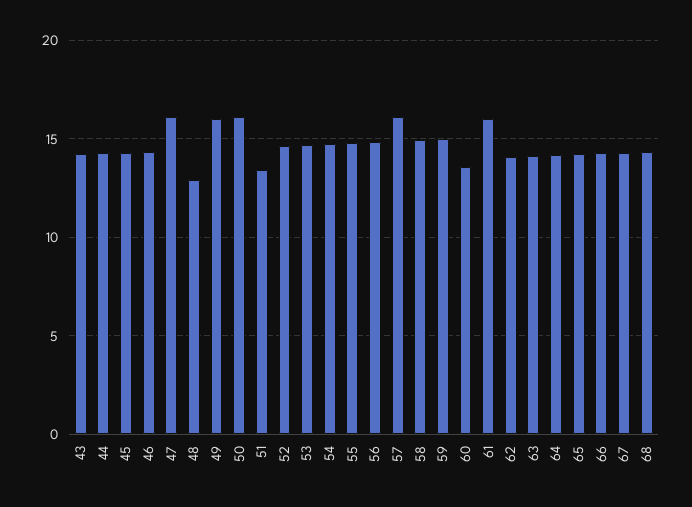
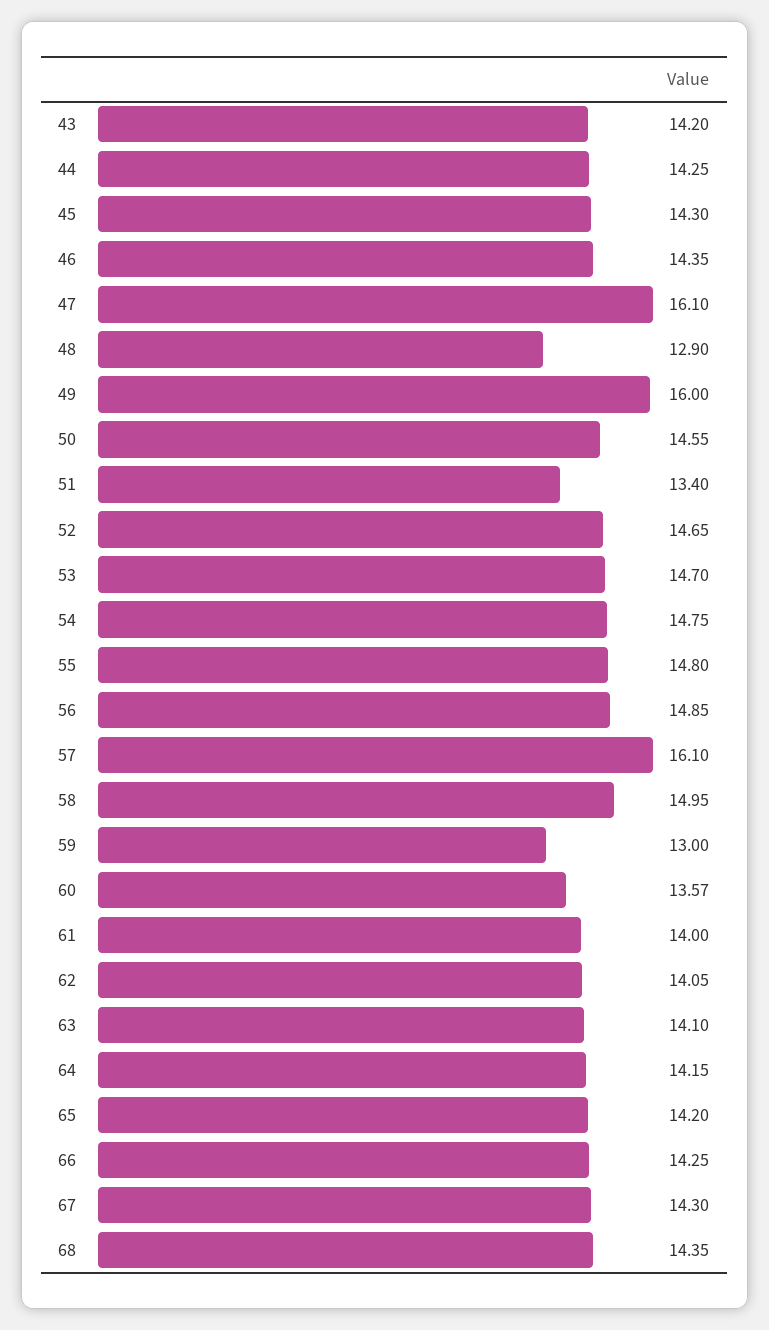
  {
    "43": 14.2,
    "44": 14.25,
    "45": 14.3,
    "46": 14.35,
    "47": 16.1,
    "48": 12.9,
    "49": 16,
-   "50": 16,
+   "50": 14.55,
    "51": 13.4,
    "52": 14.65,
    "53": 14.7,
    "54": 14.75,
    "55": 14.8,
    "56": 14.85,
    "57": 16.1,
    "58": 14.95,
-   "59": 15,
+   "59": 13,
    "60": 13.57,
-   "61": 16,
+   "61": 14,
    "62": 14.05,
    "63": 14.1,
    "64": 14.15,
    "65": 14.2,
    "66": 14.25,
    "67": 14.3,
    "68": 14.35
  }

